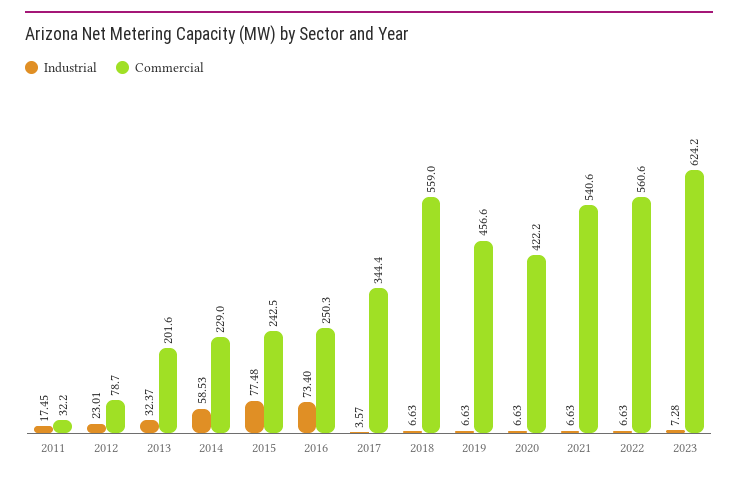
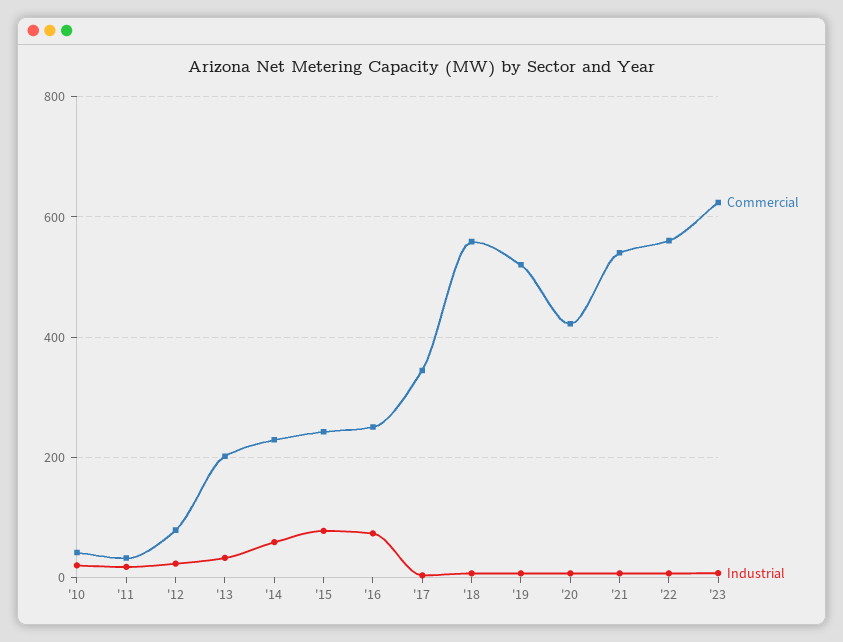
  {
    "Industrial": {
      "2011": 17.45,
      "2012": 23.01,
      "2013": 32.37,
      "2014": 58.53,
      "2015": 77.48,
      "2016": 73.4,
      "2017": 3.57,
      "2018": 6.63,
      "2019": 6.63,
      "2020": 6.63,
      "2021": 6.63,
      "2022": 6.63,
-     "2023": 7.28
+     "2023": 7.28,
+     "'10": 20
    },
    "Commercial": {
      "2011": 32.2,
      "2012": 78.7,
      "2013": 201.6,
      "2014": 229,
      "2015": 242.5,
      "2016": 250.3,
      "2017": 344.4,
      "2018": 559,
-     "2019": 456.6,
+     "2019": 520,
      "2020": 422.2,
      "2021": 540.6,
      "2022": 560.6,
-     "2023": 624.2
+     "2023": 624.2,
+     "'10": 40
    }
  }

